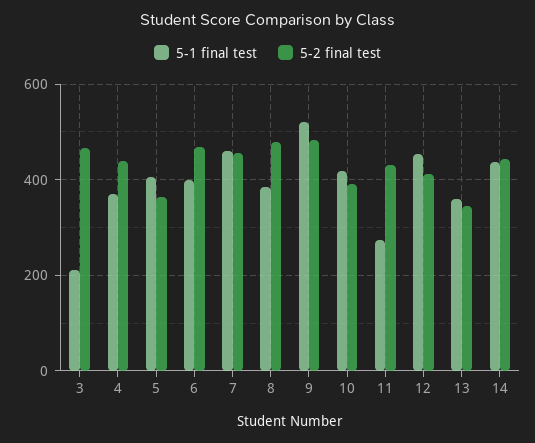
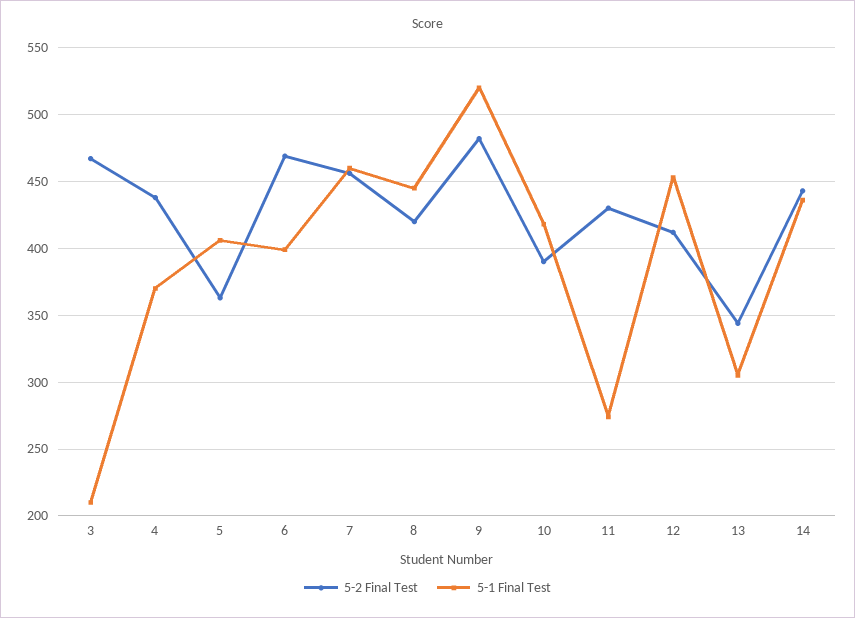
  {
    "5-1 final test": {
      "3": 210,
      "4": 370,
      "5": 405,
      "6": 400,
      "7": 460,
-     "8": 380,
+     "8": 445,
      "9": 520,
      "10": 420,
      "11": 275,
      "12": 455,
-     "13": 360,
+     "13": 305,
      "14": 435
    },
    "5-2 final test": {
      "3": 465,
      "4": 440,
      "5": 365,
      "6": 470,
      "7": 455,
-     "8": 480,
+     "8": 420,
      "9": 480,
      "10": 390,
      "11": 430,
      "12": 410,
      "13": 345,
      "14": 445
    }
  }

